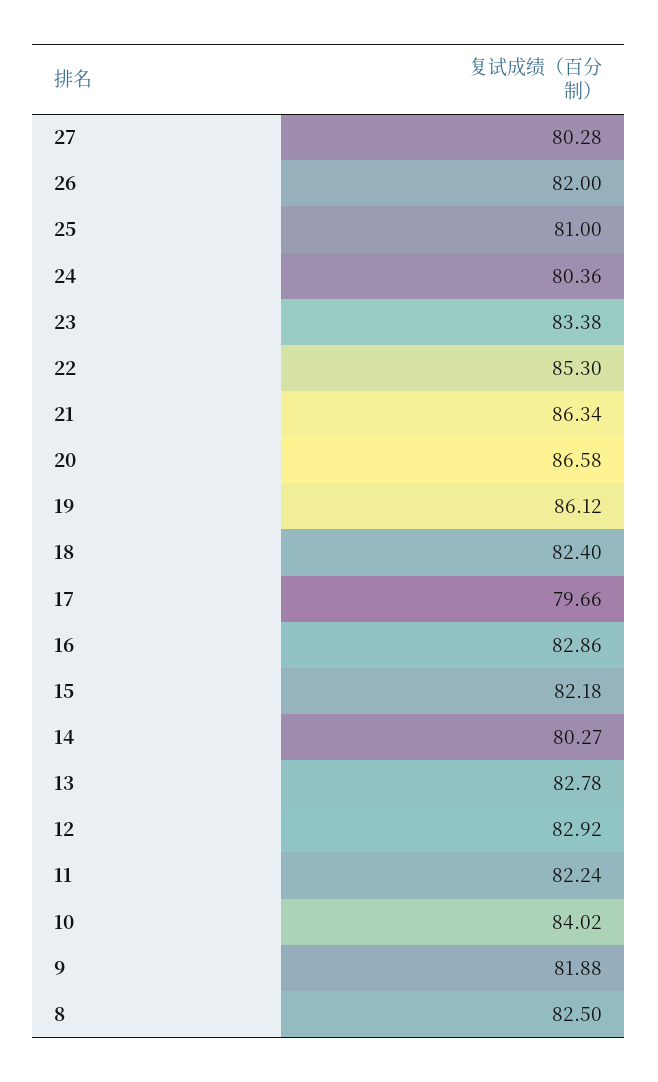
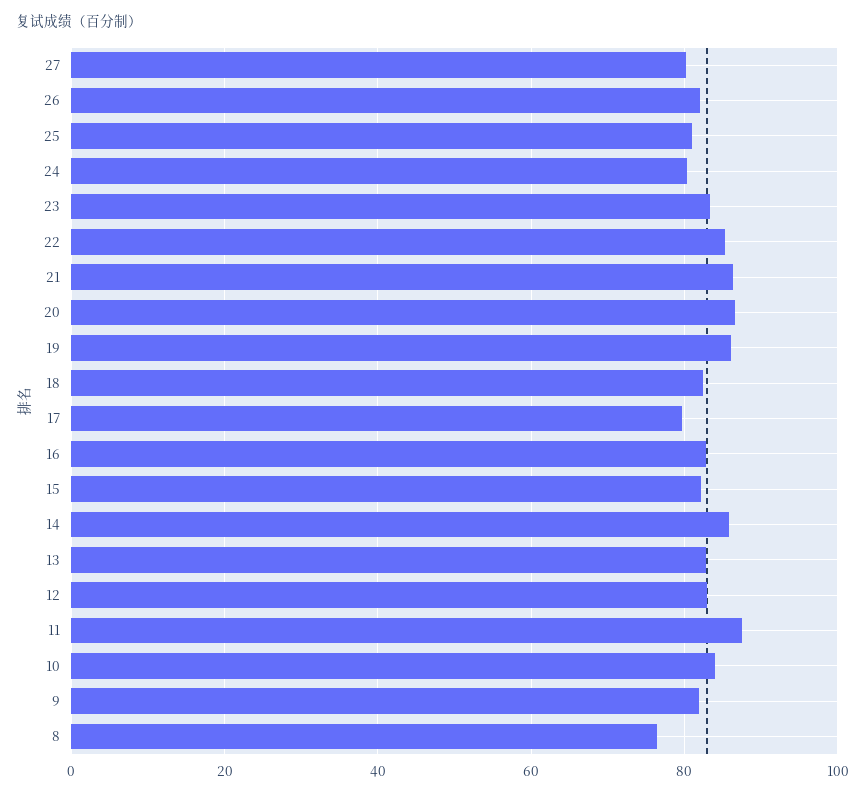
  {
    "27": 80.28,
    "26": 82,
    "25": 81,
    "24": 80.36,
    "23": 83.38,
    "22": 85.3,
    "21": 86.34,
    "20": 86.58,
    "19": 86.12,
    "18": 82.4,
    "17": 79.66,
    "16": 82.86,
    "15": 82.18,
-   "14": 80.27,
+   "14": 86,
    "13": 82.78,
    "12": 82.92,
-   "11": 82.24,
+   "11": 88,
    "10": 84.02,
    "9": 81.88,
-   "8": 82.5
+   "8": 76
  }

